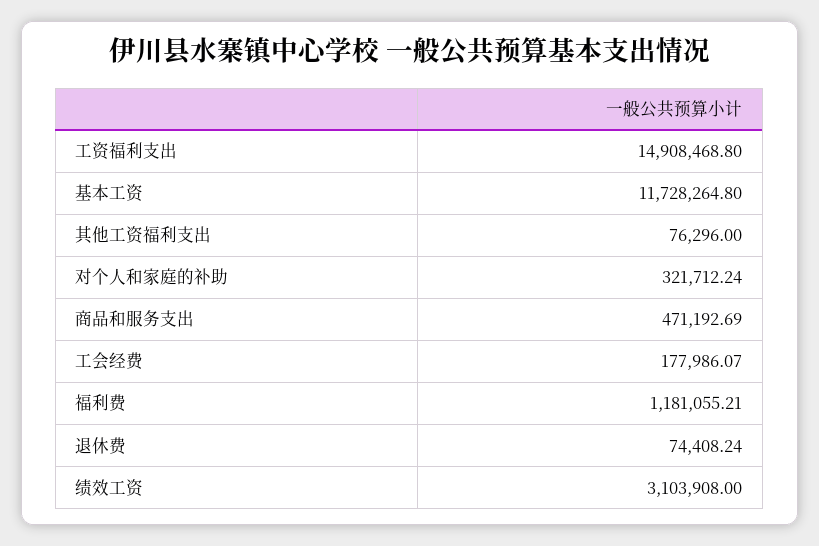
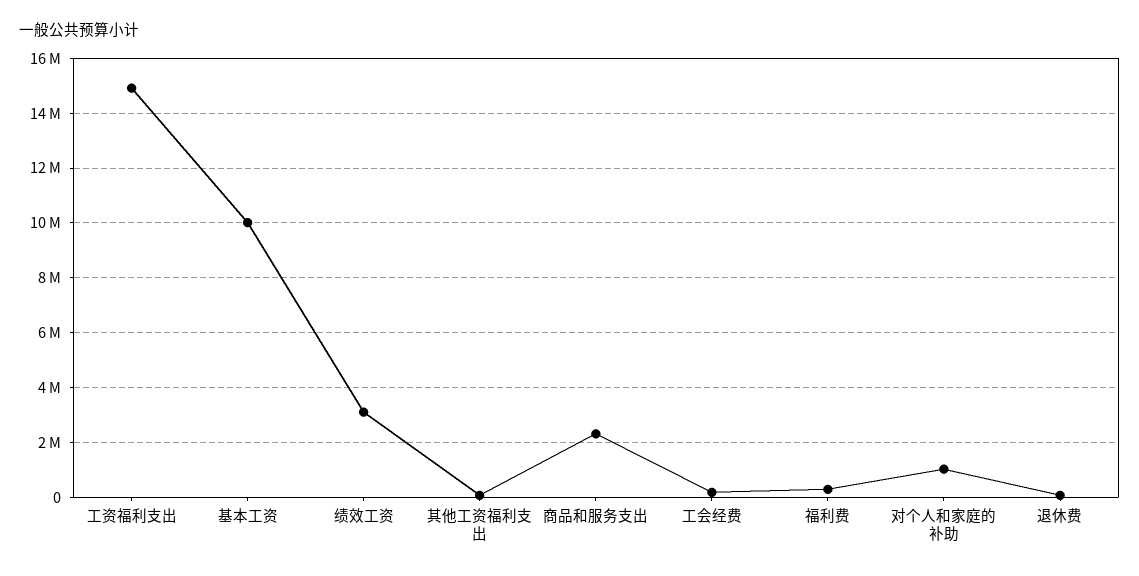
  {
    "工资福利支出": 14908468.8,
-   "基本工资": 11728264.8,
+   "基本工资": 10000000,
    "其他工资福利支出": 76296,
-   "对个人和家庭的补助": 321712.24,
+   "对个人和家庭的补助": 1000000,
-   "商品和服务支出": 471192.69,
+   "商品和服务支出": 2250000,
    "工会经费": 177986.07,
-   "福利费": 1181055.21,
+   "福利费": 250000,
    "退休费": 74408.24,
    "绩效工资": 3103908
  }

